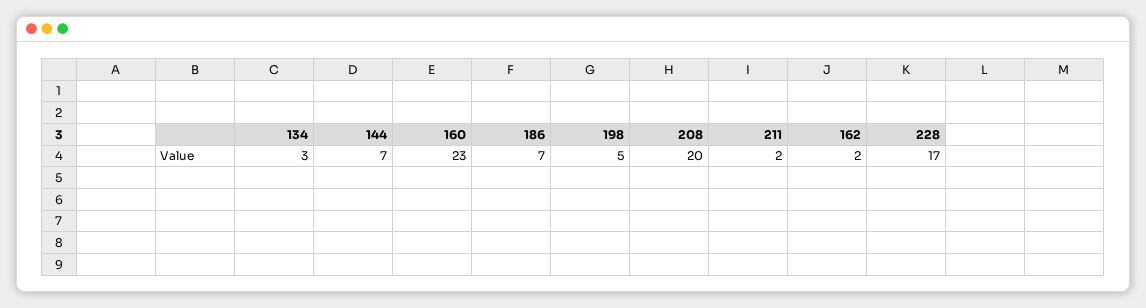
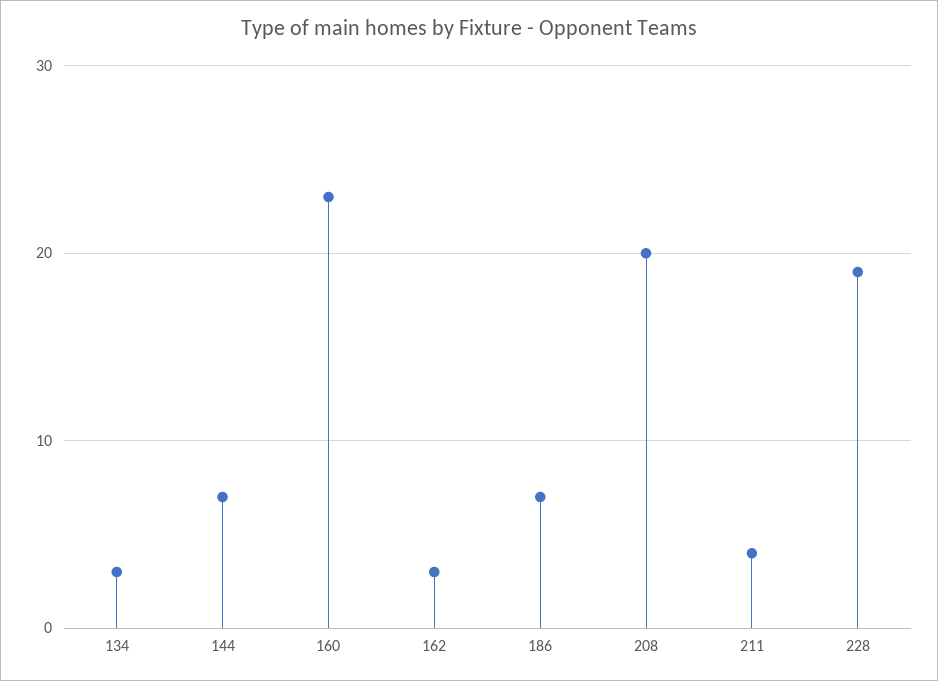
  {
    "134": 3,
    "144": 7,
    "160": 23,
    "186": 7,
-   "198": 5,
    "208": 20,
-   "211": 2,
+   "211": 4,
-   "162": 2,
+   "162": 3,
-   "228": 17
+   "228": 19
  }

